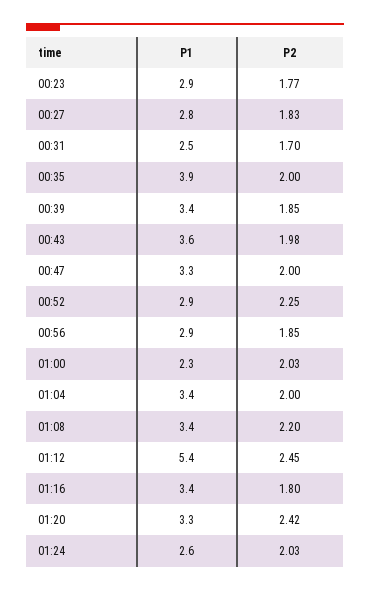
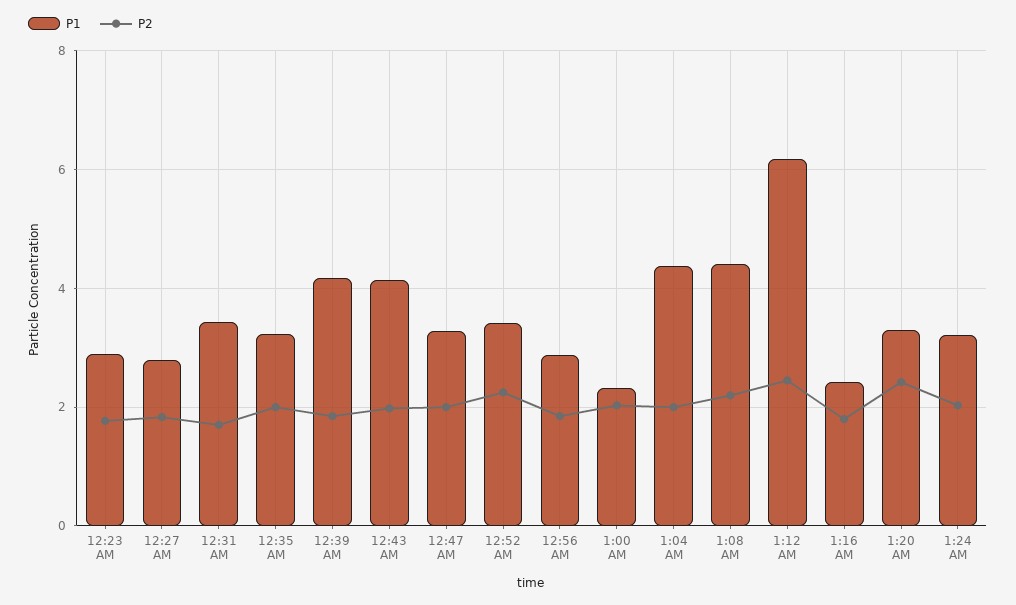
  {
    "P1": {
      "00:23": 2.9,
      "00:27": 2.8,
-     "00:31": 2.5,
+     "00:31": 3.4,
-     "00:35": 3.9,
+     "00:35": 3.2,
-     "00:39": 3.4,
+     "00:39": 4.2,
-     "00:43": 3.6,
+     "00:43": 4.2,
      "00:47": 3.3,
-     "00:52": 2.9,
+     "00:52": 3.4,
      "00:56": 2.9,
      "01:00": 2.3,
-     "01:04": 3.4,
+     "01:04": 4.4,
-     "01:08": 3.4,
+     "01:08": 4.4,
-     "01:12": 5.4,
+     "01:12": 6.2,
-     "01:16": 3.4,
+     "01:16": 2.4,
      "01:20": 3.3,
-     "01:24": 2.6
+     "01:24": 3.2
    },
    "P2": {
      "00:23": 1.77,
      "00:27": 1.83,
      "00:31": 1.7,
      "00:35": 2,
      "00:39": 1.85,
      "00:43": 1.98,
      "00:47": 2,
      "00:52": 2.25,
      "00:56": 1.85,
      "01:00": 2.03,
      "01:04": 2,
      "01:08": 2.2,
      "01:12": 2.45,
      "01:16": 1.8,
      "01:20": 2.42,
      "01:24": 2.03
    }
  }

